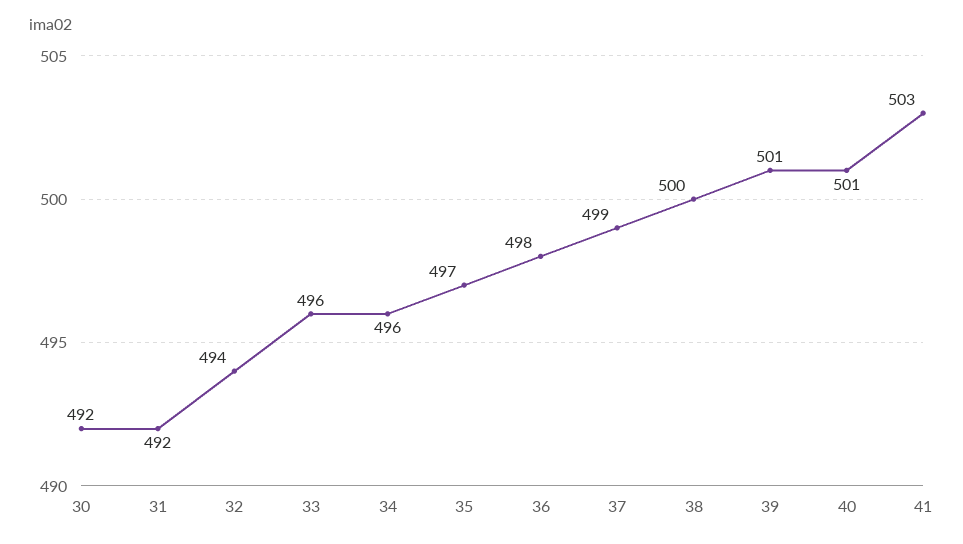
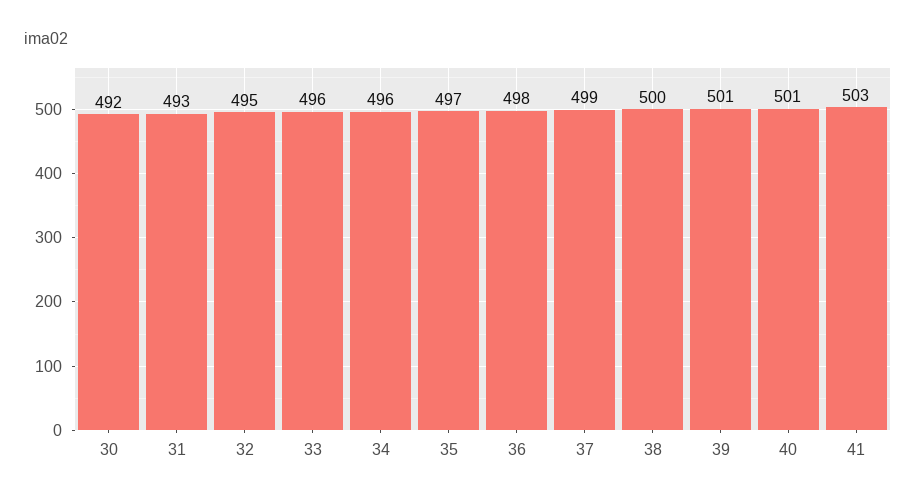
  {
    "30": 492,
-   "31": 492,
+   "31": 493,
-   "32": 494,
+   "32": 495,
    "33": 496,
    "34": 496,
    "35": 497,
    "36": 498,
    "37": 499,
    "38": 500,
    "39": 501,
    "40": 501,
    "41": 503
  }

